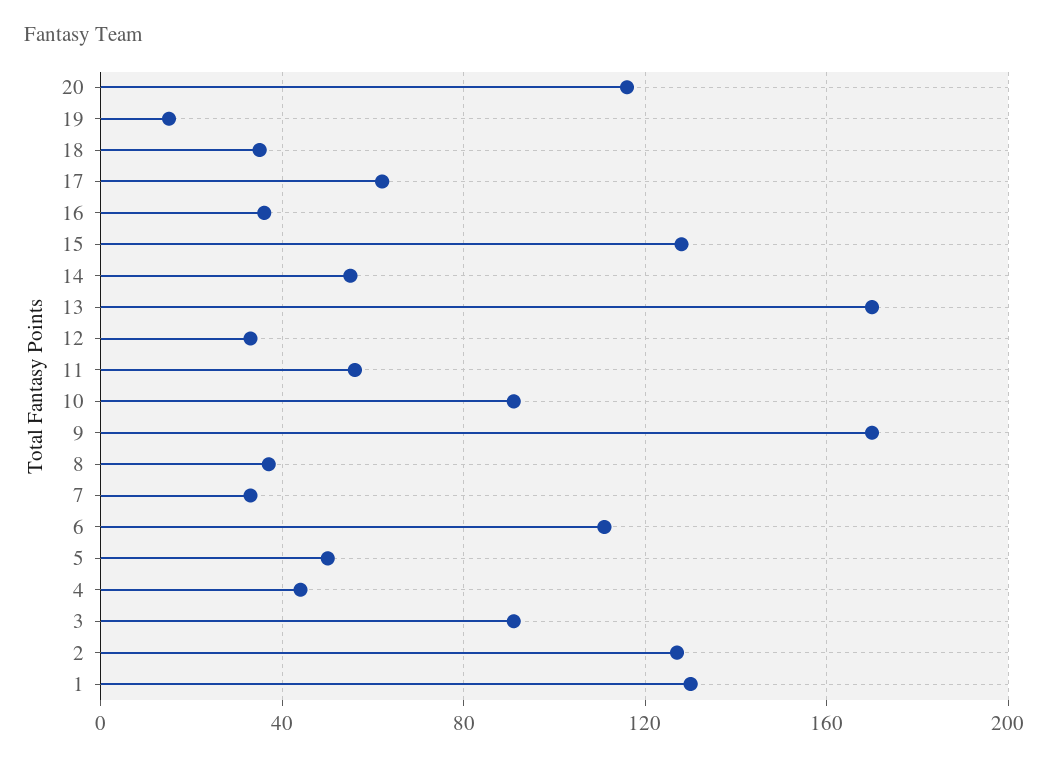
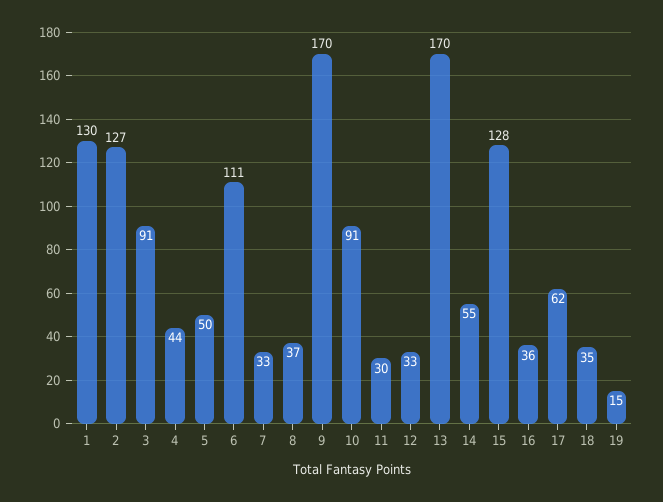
  {
-   "20": 115,
    "19": 15,
    "18": 35,
    "17": 62,
    "16": 36,
    "15": 128,
    "14": 55,
    "13": 170,
    "12": 33,
-   "11": 55,
+   "11": 30,
    "10": 91,
    "9": 170,
    "8": 37,
    "7": 33,
    "6": 111,
    "5": 50,
    "4": 44,
    "3": 91,
    "2": 127,
    "1": 130
  }

